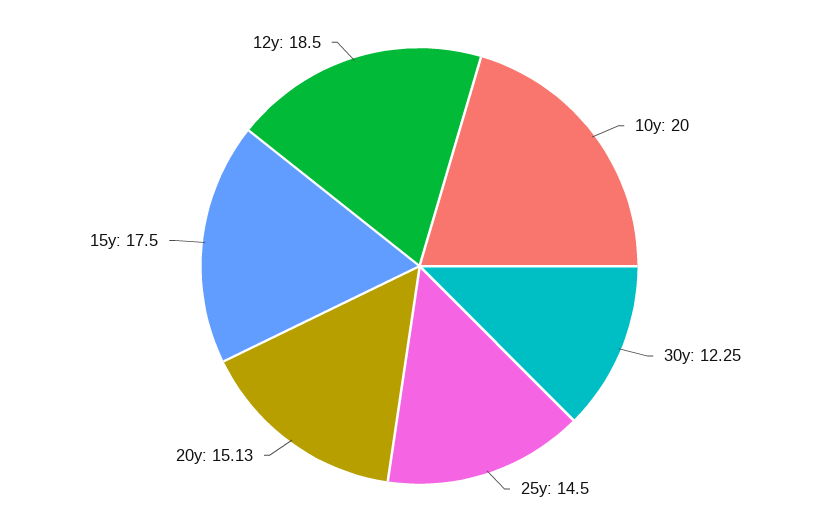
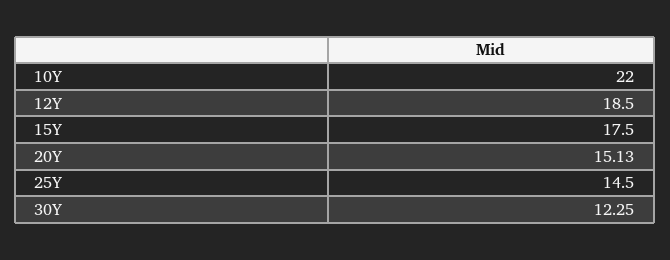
  {
-   "10y": 20,
+   "10y": 22,
    "30y": 12.25,
    "25y": 14.5,
    "20y": 15.13,
    "15y": 17.5,
    "12y": 18.5
  }

